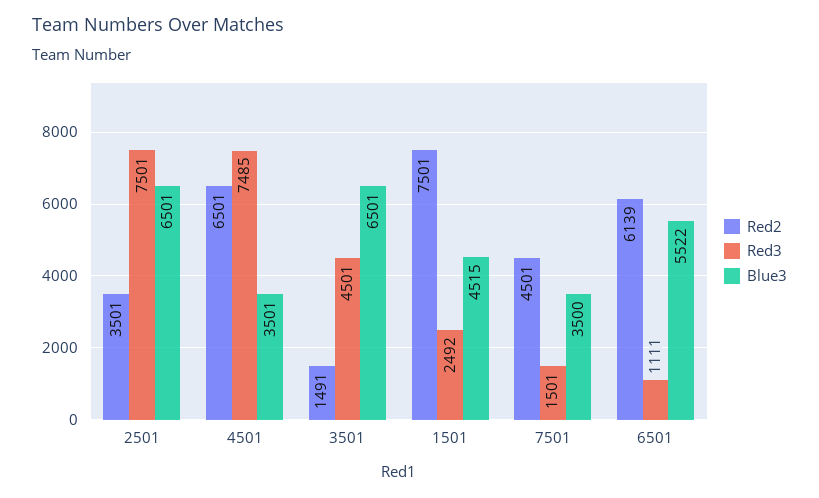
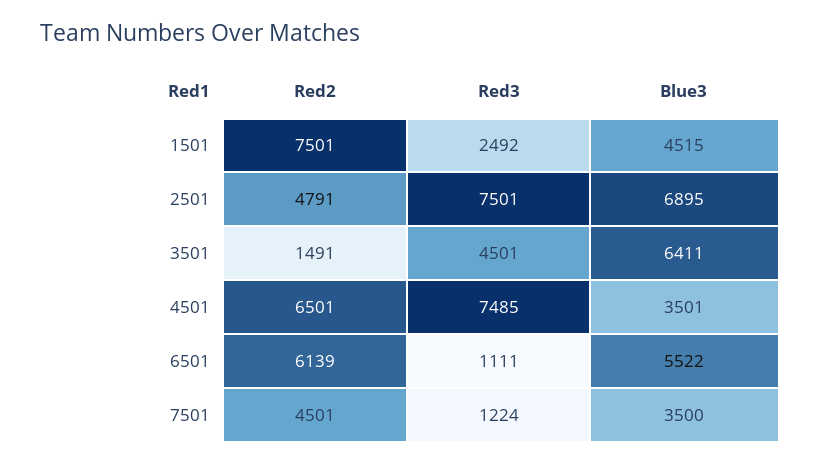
  {
    "Red2": {
-     "2501": 3501,
+     "2501": 4791,
      "4501": 6501,
      "3501": 1491,
      "1501": 7501,
      "7501": 4501,
      "6501": 6139
    },
    "Red3": {
      "2501": 7501,
      "4501": 7485,
      "3501": 4501,
      "1501": 2492,
-     "7501": 1501,
+     "7501": 1224,
      "6501": 1111
    },
    "Blue3": {
-     "2501": 6501,
+     "2501": 6895,
      "4501": 3501,
-     "3501": 6501,
+     "3501": 6411,
      "1501": 4515,
      "7501": 3500,
      "6501": 5522
    }
  }

